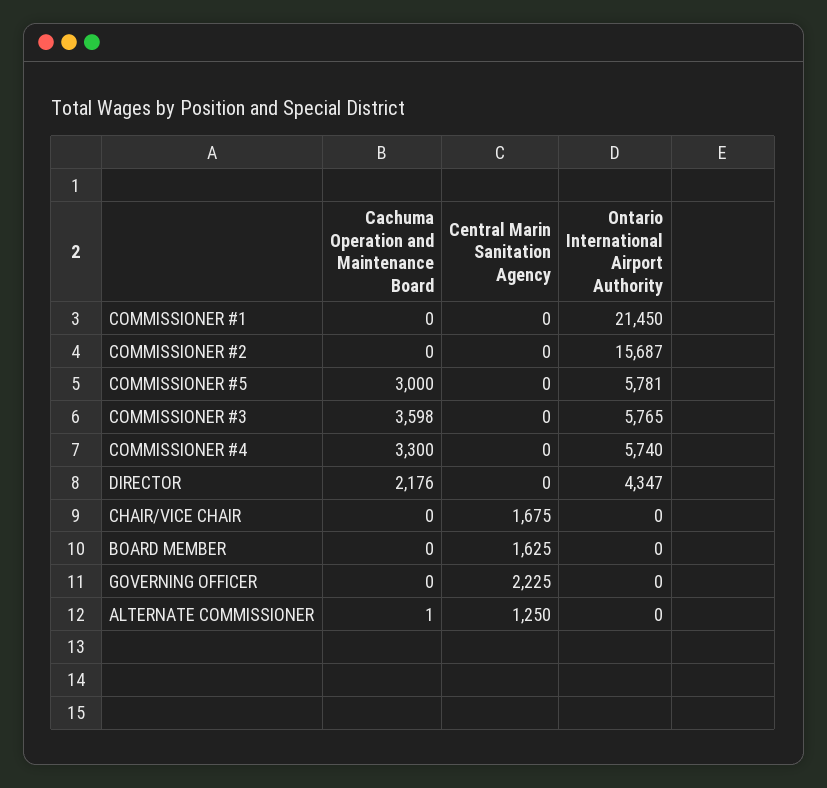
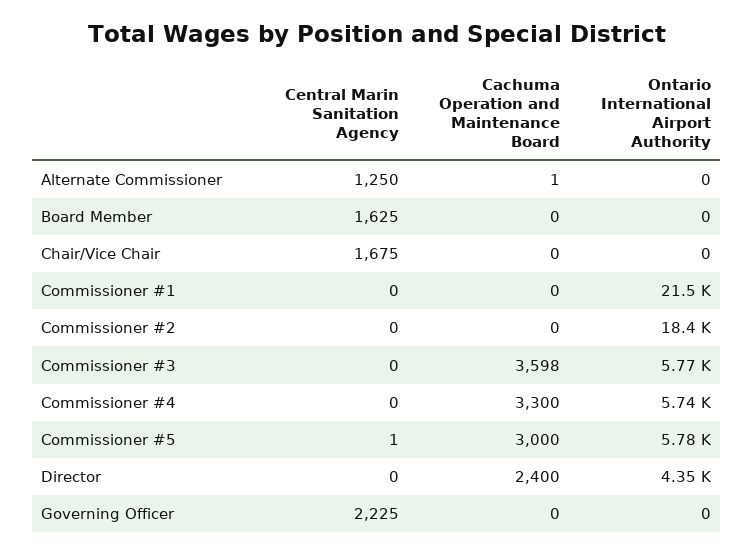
  {
    "Cachuma Operation and Maintenance Board": {
      "COMMISSIONER #1": 0,
      "COMMISSIONER #2": 0,
      "COMMISSIONER #5": 3000,
      "COMMISSIONER #3": 3598,
      "COMMISSIONER #4": 3300,
-     "DIRECTOR": 2176,
+     "DIRECTOR": 2400,
      "CHAIR/VICE CHAIR": 0,
      "BOARD MEMBER": 0,
      "GOVERNING OFFICER": 0,
      "ALTERNATE COMMISSIONER": 1
    },
    "Central Marin Sanitation Agency": {
      "COMMISSIONER #1": 0,
      "COMMISSIONER #2": 0,
-     "COMMISSIONER #5": 0,
+     "COMMISSIONER #5": 1,
      "COMMISSIONER #3": 0,
      "COMMISSIONER #4": 0,
      "DIRECTOR": 0,
      "CHAIR/VICE CHAIR": 1675,
      "BOARD MEMBER": 1625,
      "GOVERNING OFFICER": 2225,
      "ALTERNATE COMMISSIONER": 1250
    },
    "Ontario International Airport Authority": {
      "COMMISSIONER #1": 21450,
-     "COMMISSIONER #2": 15687,
+     "COMMISSIONER #2": 18400,
      "COMMISSIONER #5": 5781,
      "COMMISSIONER #3": 5765,
      "COMMISSIONER #4": 5740,
      "DIRECTOR": 4347,
      "CHAIR/VICE CHAIR": 0,
      "BOARD MEMBER": 0,
      "GOVERNING OFFICER": 0,
      "ALTERNATE COMMISSIONER": 0
    }
  }

